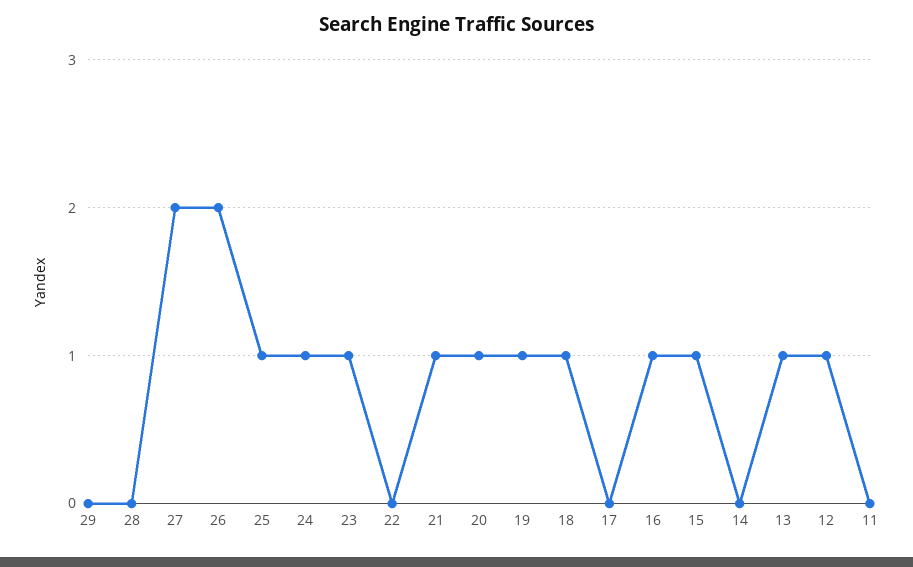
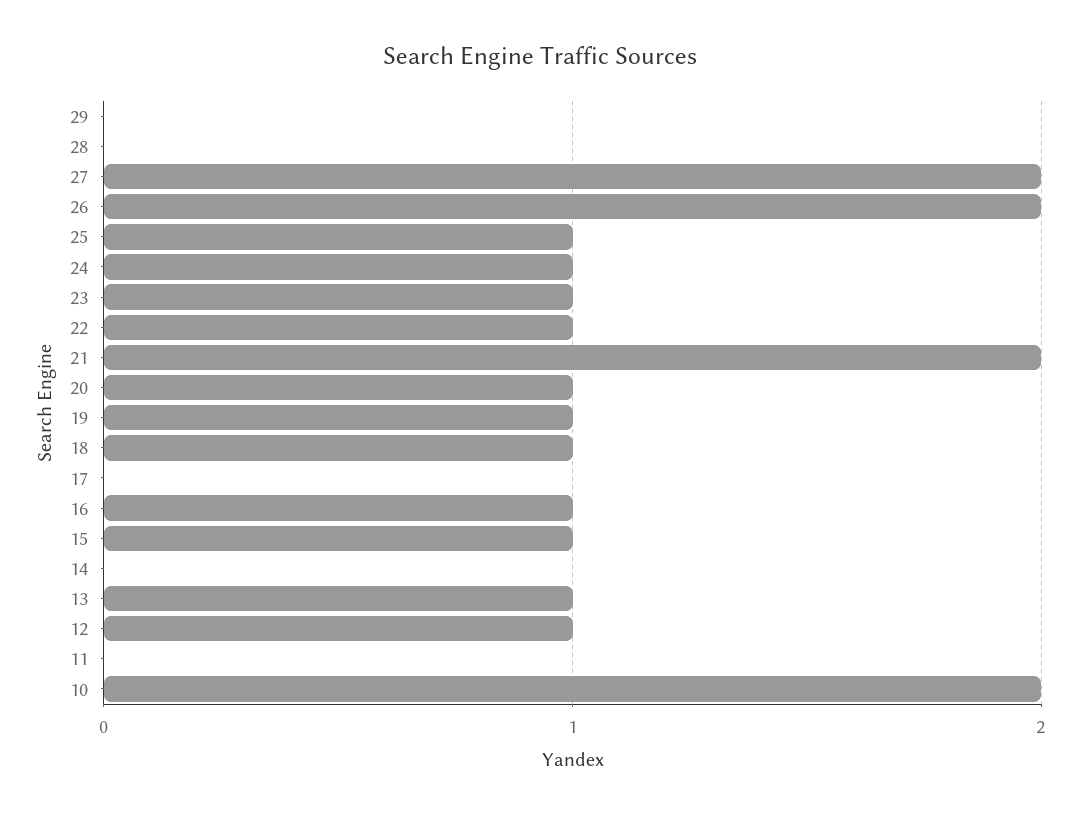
  {
    "29": 0,
    "28": 0,
    "27": 2,
    "26": 2,
    "25": 1,
    "24": 1,
    "23": 1,
-   "22": 0,
+   "22": 1,
-   "21": 1,
+   "21": 2,
    "20": 1,
    "19": 1,
    "18": 1,
    "17": 0,
    "16": 1,
    "15": 1,
    "14": 0,
    "13": 1,
    "12": 1,
-   "11": 0
+   "11": 0,
+   "10": 2
  }

